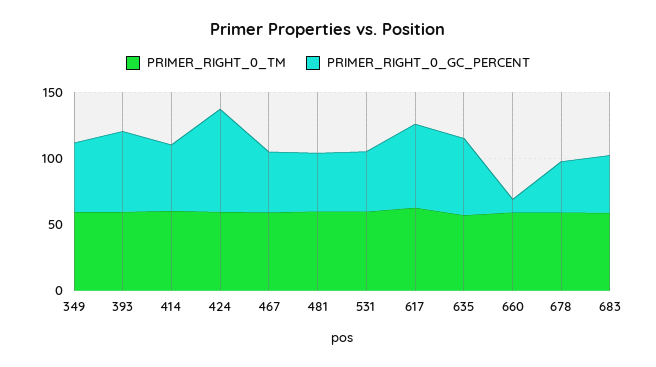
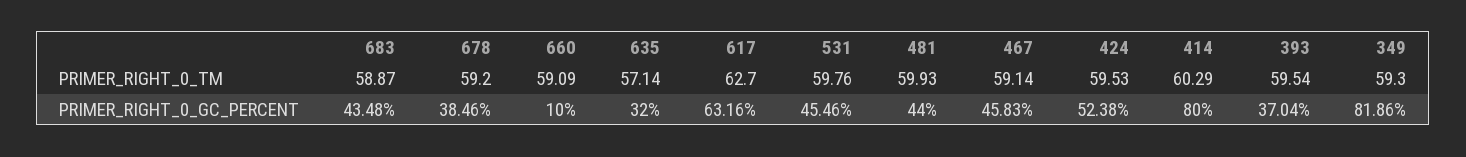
  {
    "PRIMER_RIGHT_0_TM": {
      "349": 59.3,
      "393": 59.54,
      "414": 60.29,
      "424": 59.53,
      "467": 59.14,
      "481": 59.93,
      "531": 59.76,
      "617": 62.7,
      "635": 57.14,
      "660": 59.09,
      "678": 59.2,
      "683": 58.87
    },
    "PRIMER_RIGHT_0_GC_PERCENT": {
-     "349": 50,
+     "349": 81.86,
-     "393": 60,
+     "393": 37.04,
-     "414": 50,
+     "414": 80,
-     "424": 80,
+     "424": 52.38,
      "467": 45.83,
      "481": 44,
      "531": 45.46,
      "617": 63.16,
-     "635": 60,
+     "635": 32,
      "660": 10,
      "678": 38.46,
      "683": 43.48
    }
  }

